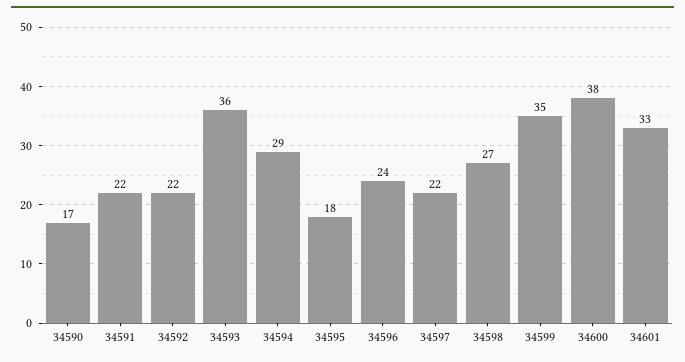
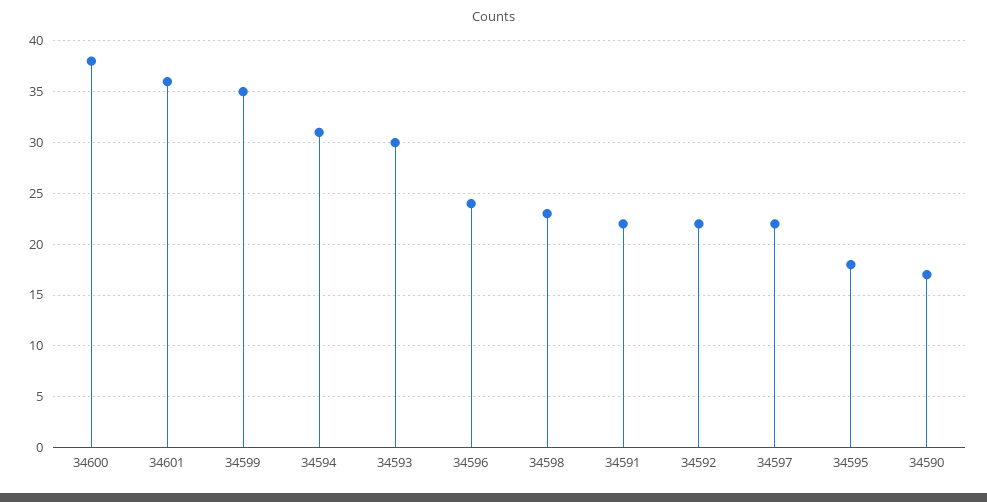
  {
    "34590": 17,
    "34591": 22,
    "34592": 22,
-   "34593": 36,
+   "34593": 30,
-   "34594": 29,
+   "34594": 31,
    "34595": 18,
    "34596": 24,
    "34597": 22,
-   "34598": 27,
+   "34598": 23,
    "34599": 35,
    "34600": 38,
-   "34601": 33
+   "34601": 36
  }

